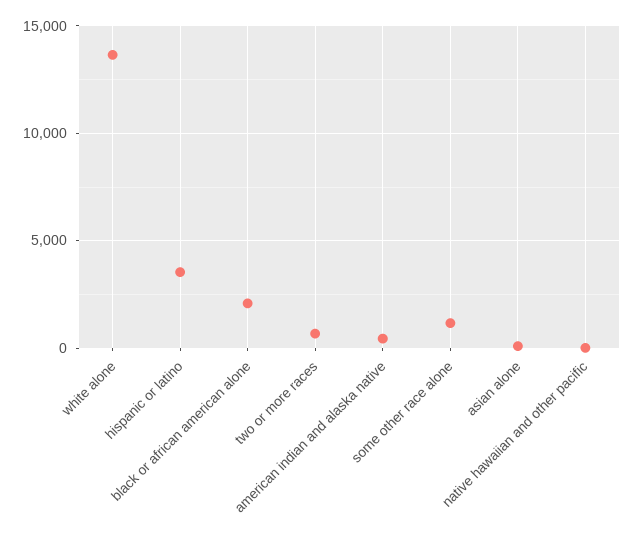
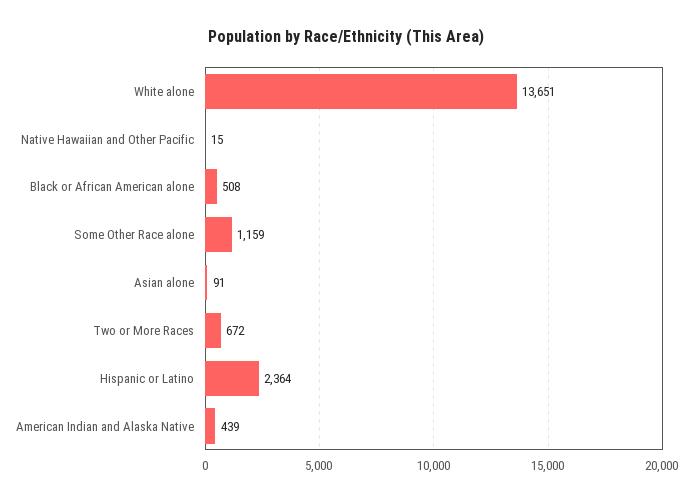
  {
    "white alone": 13651,
-   "hispanic or latino": 3500,
+   "hispanic or latino": 2364,
-   "black or african american alone": 2000,
+   "black or african american alone": 508,
    "two or more races": 672,
    "american indian and alaska native": 439,
    "some other race alone": 1159,
    "asian alone": 91,
    "native hawaiian and other pacific": 15
  }

